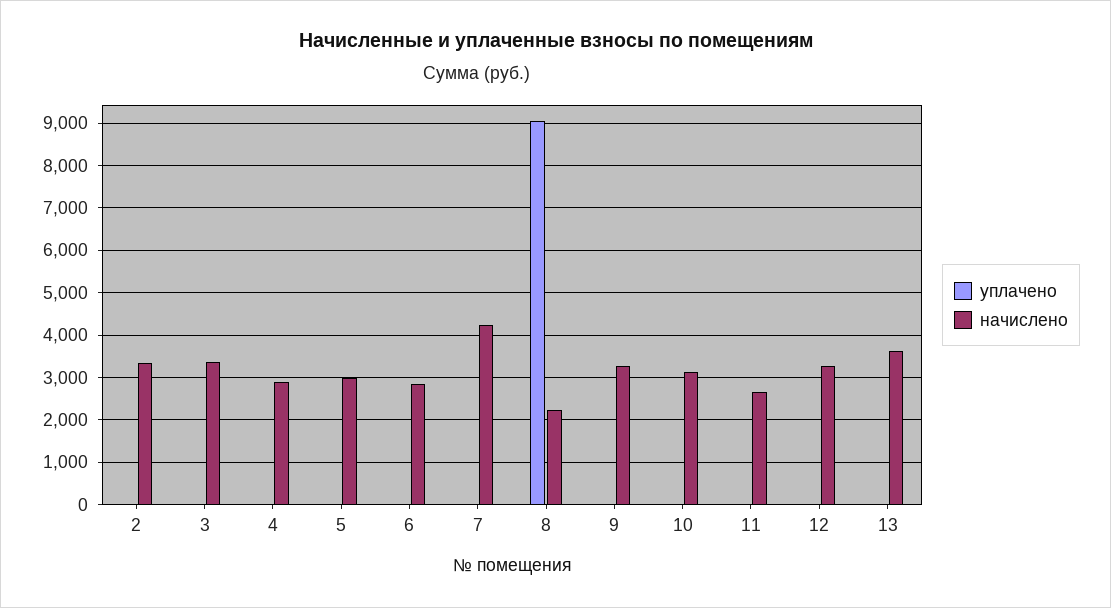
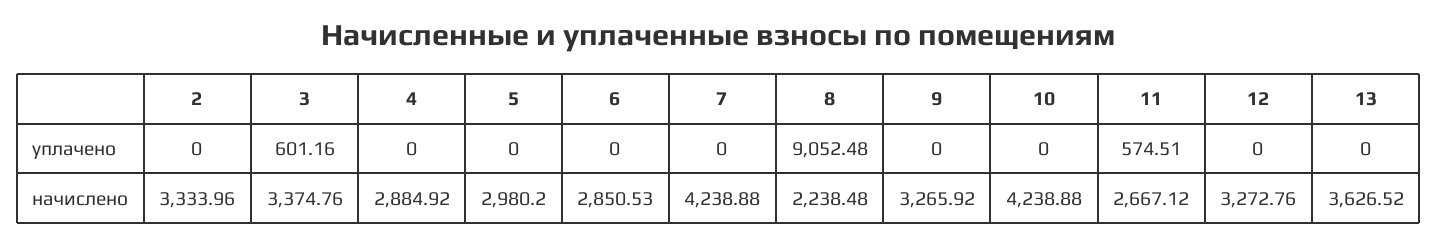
  {
    "уплачено": {
      "2": 0,
-     "3": 0,
+     "3": 601.16,
      "4": 0,
      "5": 0,
      "6": 0,
      "7": 0,
      "8": 9052.48,
      "9": 0,
      "10": 0,
-     "11": 0,
+     "11": 574.51,
      "12": 0,
      "13": 0
    },
    "начислено": {
      "2": 3333.96,
      "3": 3374.76,
      "4": 2884.92,
      "5": 2980.2,
      "6": 2850.53,
      "7": 4238.88,
      "8": 2238.48,
      "9": 3265.92,
-     "10": 3200,
+     "10": 4238.88,
      "11": 2667.12,
      "12": 3272.76,
      "13": 3626.52
    }
  }

